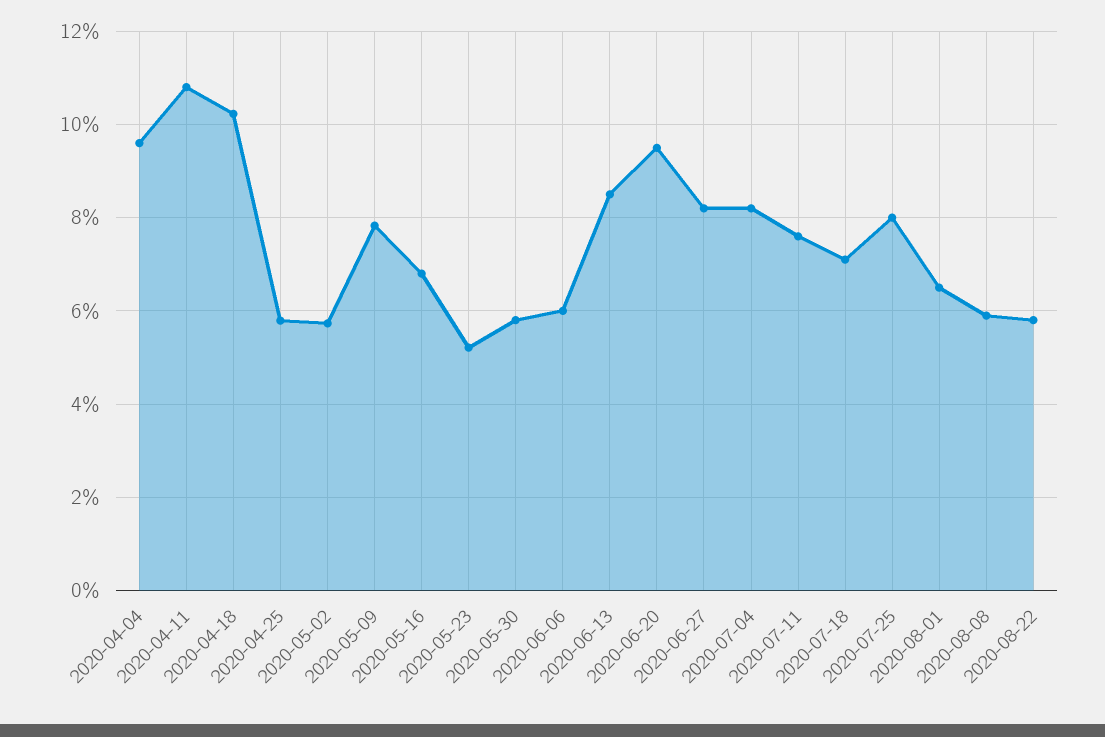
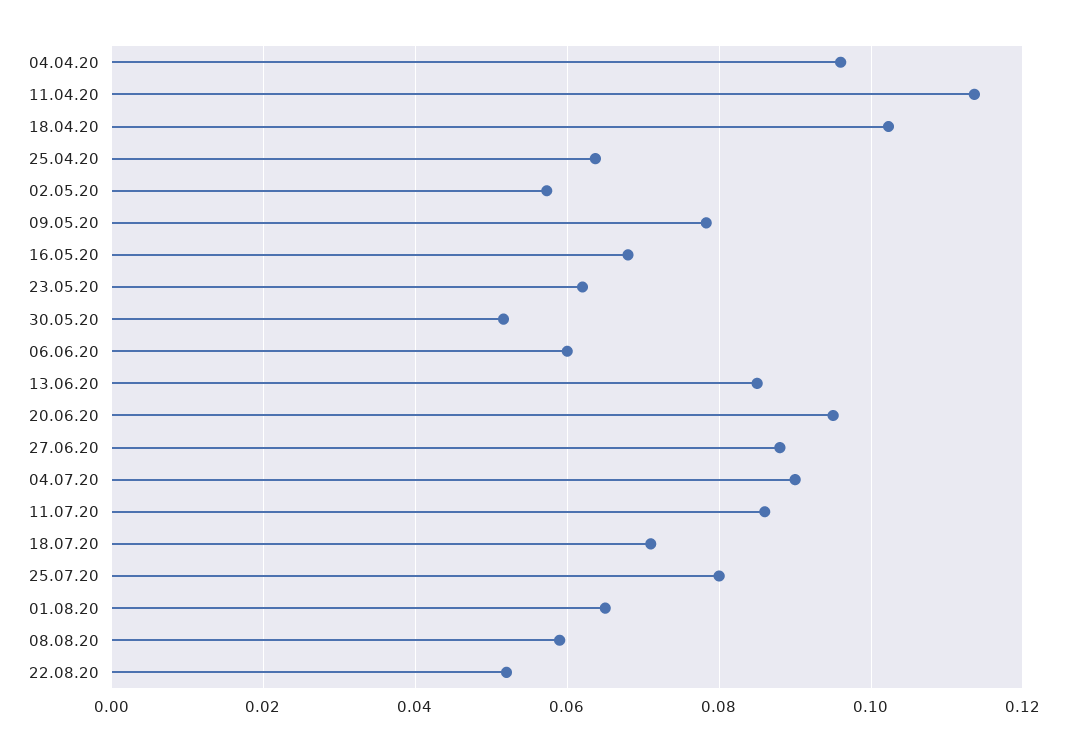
  {
    "2020-04-04": 0.096,
-   "2020-04-11": 0.108,
+   "2020-04-11": 0.114,
    "2020-04-18": 0.102,
-   "2020-04-25": 0.058,
+   "2020-04-25": 0.064,
    "2020-05-02": 0.058,
    "2020-05-09": 0.078,
    "2020-05-16": 0.068,
-   "2020-05-23": 0.052,
+   "2020-05-23": 0.062,
-   "2020-05-30": 0.058,
+   "2020-05-30": 0.052,
    "2020-06-06": 0.06,
    "2020-06-13": 0.086,
    "2020-06-20": 0.096,
-   "2020-06-27": 0.082,
+   "2020-06-27": 0.088,
-   "2020-07-04": 0.082,
+   "2020-07-04": 0.09,
-   "2020-07-11": 0.076,
+   "2020-07-11": 0.086,
    "2020-07-18": 0.072,
    "2020-07-25": 0.08,
    "2020-08-01": 0.066,
    "2020-08-08": 0.06,
-   "2020-08-22": 0.058
+   "2020-08-22": 0.052
  }

